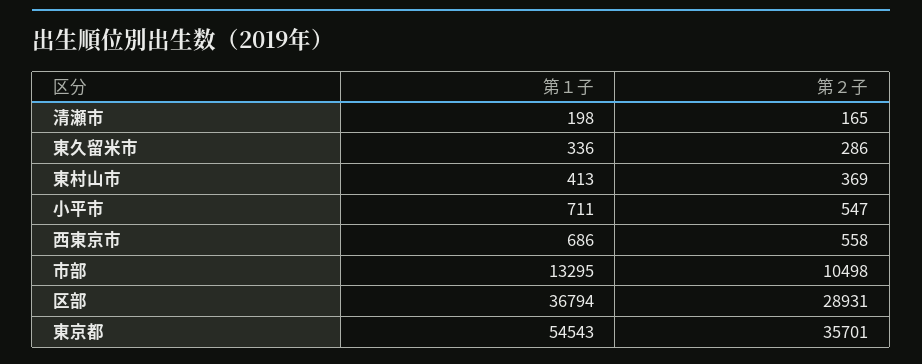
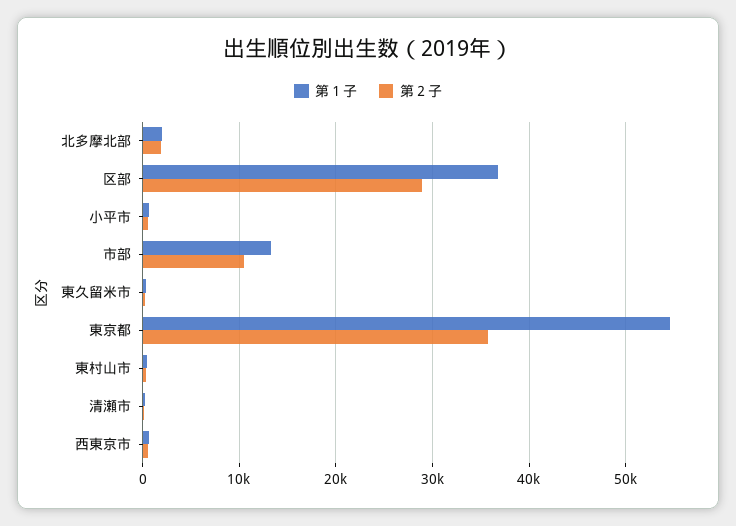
  {
    "第１子": {
      "清瀬市": 198,
      "東久留米市": 336,
      "東村山市": 413,
      "小平市": 711,
      "西東京市": 686,
      "市部": 13295,
      "区部": 36794,
-     "東京都": 54543
+     "東京都": 54543,
+     "北多摩北部": 2000
    },
    "第２子": {
      "清瀬市": 165,
      "東久留米市": 286,
      "東村山市": 369,
      "小平市": 547,
      "西東京市": 558,
      "市部": 10498,
      "区部": 28931,
-     "東京都": 35701
+     "東京都": 35701,
+     "北多摩北部": 2000
    }
  }

